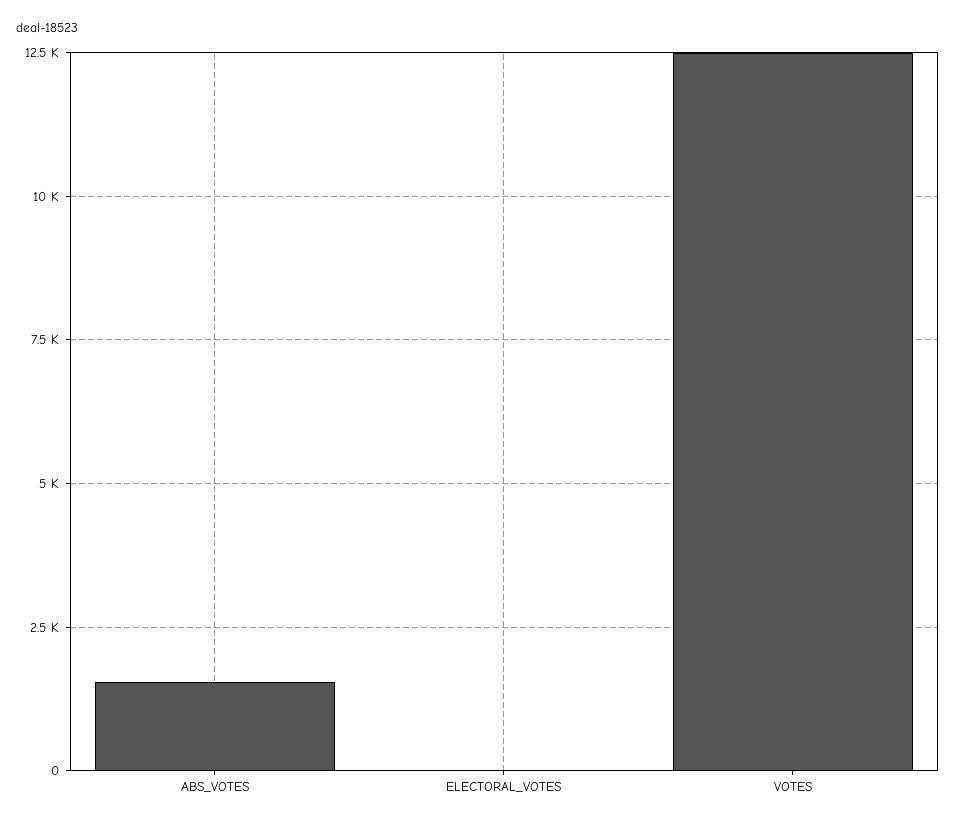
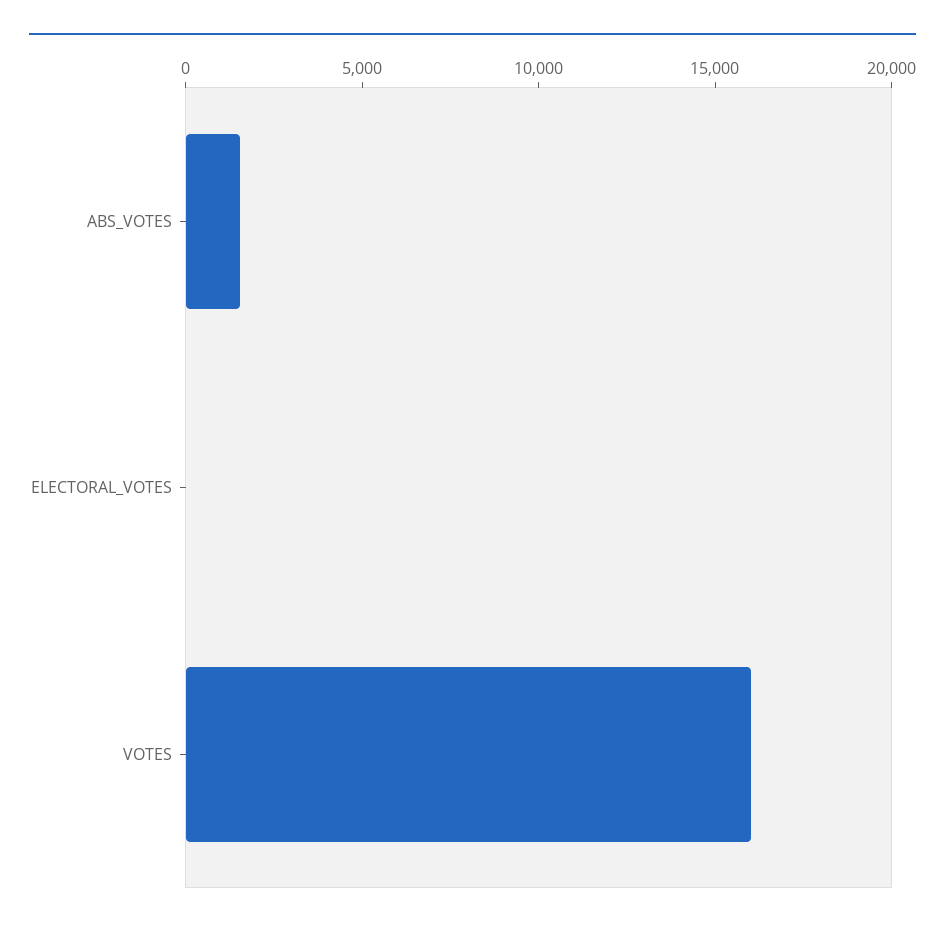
  {
    "ABS_VOTES": 1500,
    "ELECTORAL_VOTES": 0,
-   "VOTES": 12500
+   "VOTES": 16000
  }

